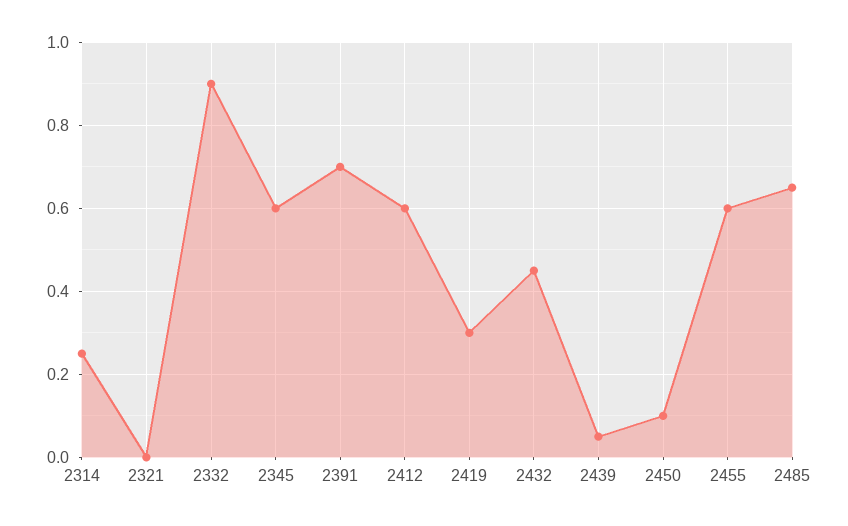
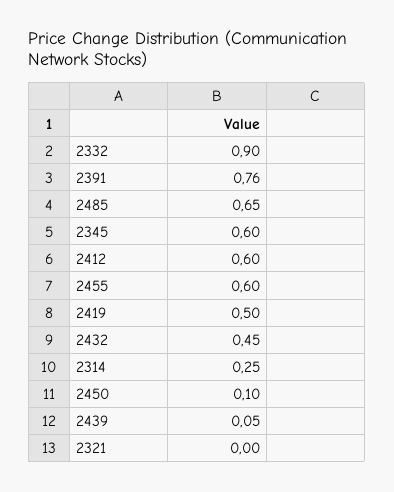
  {
    "2314": 0.25,
    "2321": 0,
    "2332": 0.9,
    "2345": 0.6,
-   "2391": 0.7,
+   "2391": 0.76,
    "2412": 0.6,
-   "2419": 0.3,
+   "2419": 0.5,
    "2432": 0.45,
    "2439": 0.05,
    "2450": 0.1,
    "2455": 0.6,
    "2485": 0.65
  }

